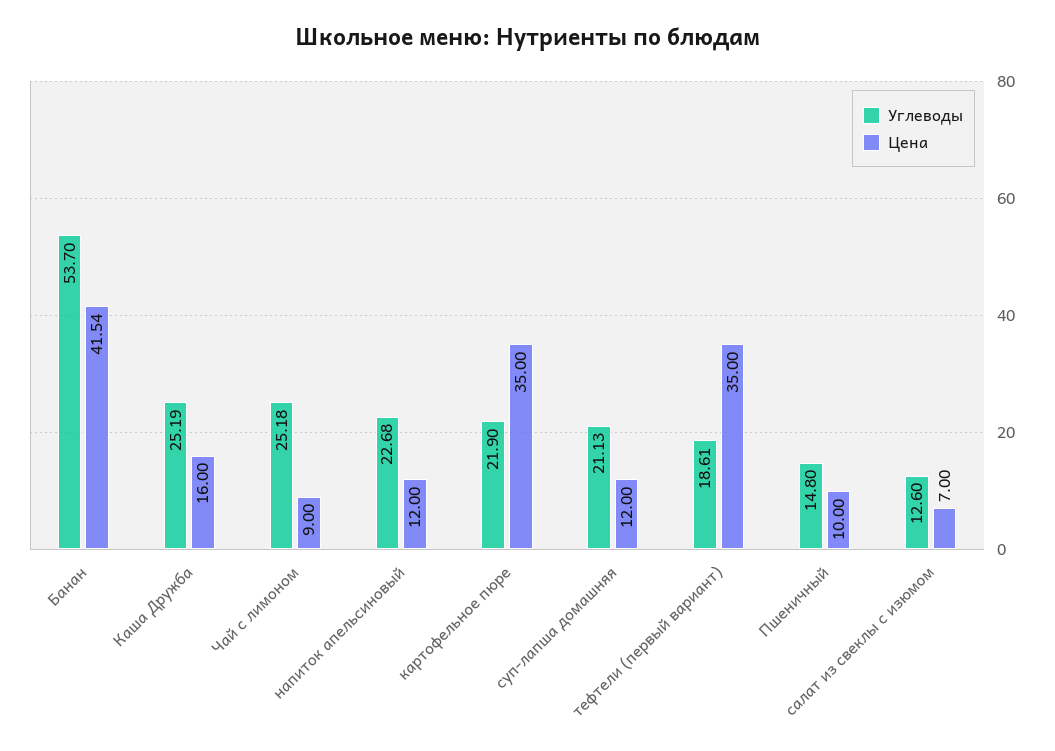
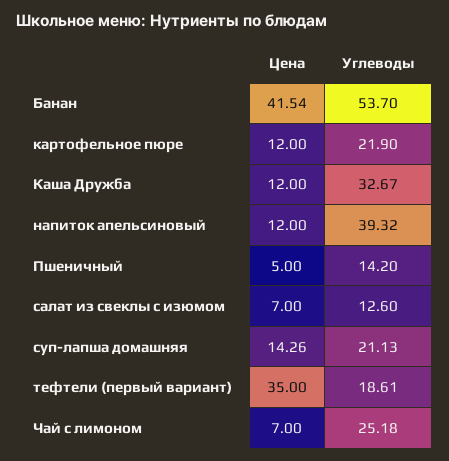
  {
    "Углеводы": {
      "Банан": 53.7,
-     "Каша Дружба": 25.19,
+     "Каша Дружба": 32.67,
      "Чай с лимоном": 25.18,
-     "напиток апельсиновый": 22.68,
+     "напиток апельсиновый": 39.32,
      "картофельное пюре": 21.9,
      "суп-лапша домашняя": 21.13,
      "тефтели (первый вариант)": 18.61,
-     "Пшеничный": 14.8,
+     "Пшеничный": 14.2,
      "салат из свеклы с изюмом": 12.6
    },
    "Цена": {
      "Банан": 41.54,
-     "Каша Дружба": 16,
+     "Каша Дружба": 12,
-     "Чай с лимоном": 9,
+     "Чай с лимоном": 7,
      "напиток апельсиновый": 12,
-     "картофельное пюре": 35,
+     "картофельное пюре": 12,
-     "суп-лапша домашняя": 12,
+     "суп-лапша домашняя": 14.26,
      "тефтели (первый вариант)": 35,
-     "Пшеничный": 10,
+     "Пшеничный": 5,
      "салат из свеклы с изюмом": 7
    }
  }

